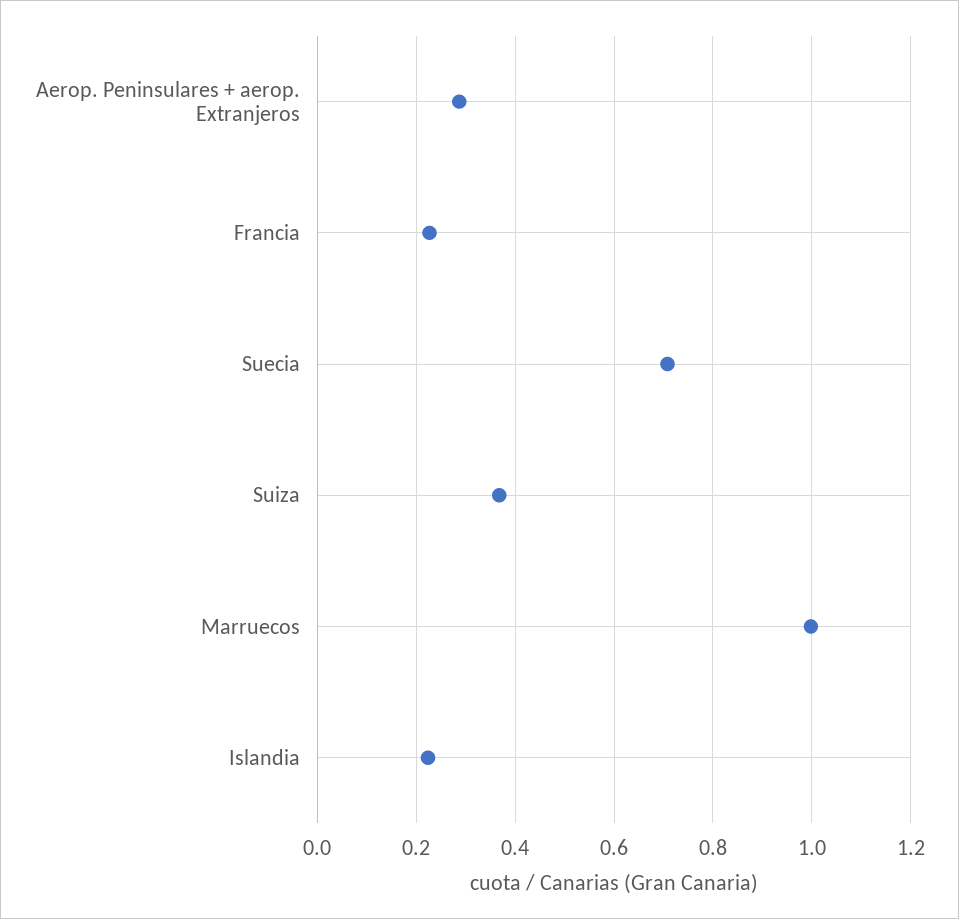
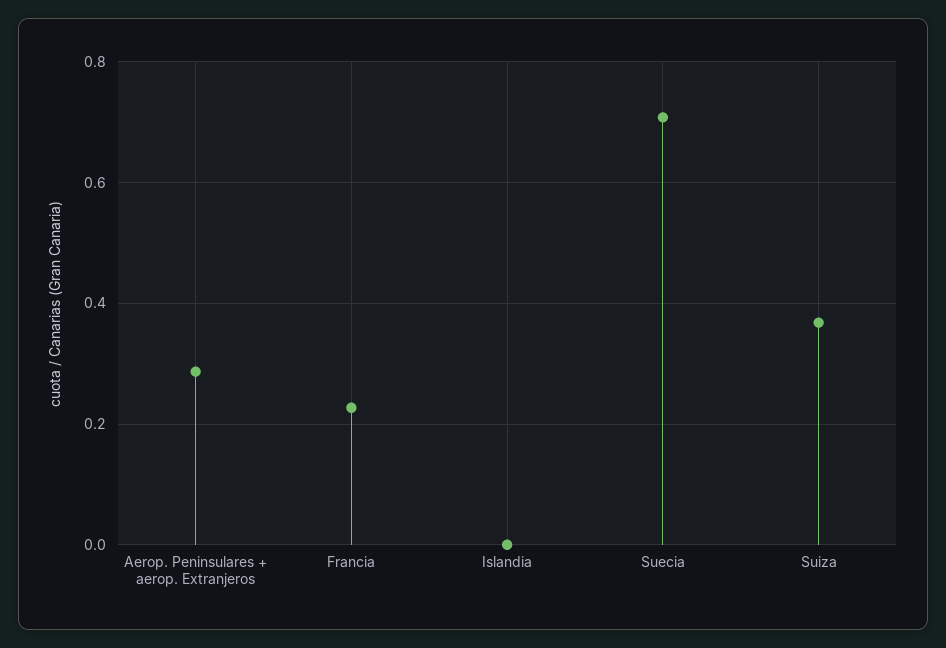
  {
    "Aerop. Peninsulares + aerop. Extranjeros": 0.28,
    "Francia": 0.22,
    "Suecia": 0.7,
    "Suiza": 0.36,
-   "Marruecos": 1,
-   "Islandia": 0.22
+   "Islandia": 0
  }

